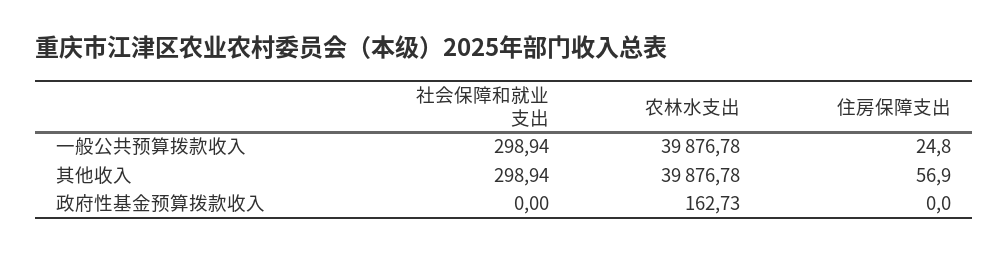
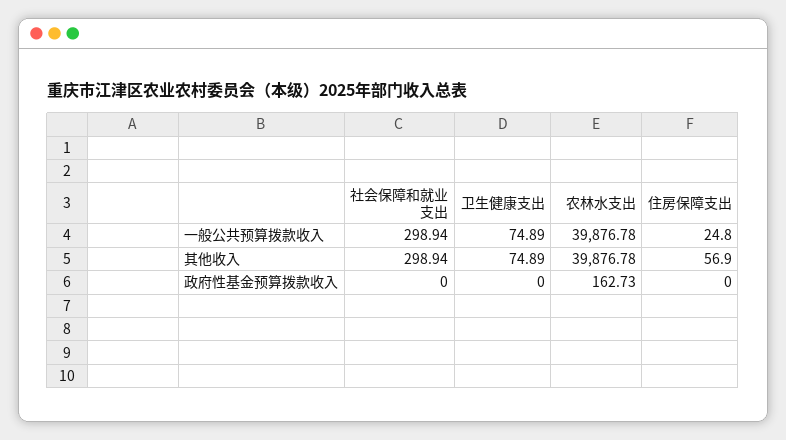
  {
    "社会保障和就业支出": {
      "一般公共预算拨款收入": 298.94,
      "其他收入": 298.94,
      "政府性基金预算拨款收入": 0
    },
    "农林水支出": {
      "一般公共预算拨款收入": 39876.78,
      "其他收入": 39876.78,
      "政府性基金预算拨款收入": 162.73
    },
    "住房保障支出": {
      "一般公共预算拨款收入": 24.8,
      "其他收入": 56.9,
      "政府性基金预算拨款收入": 0
-   }
+   },
+   "卫生健康支出": {
+     "一般公共预算拨款收入": 74.89,
+     "其他收入": 74.89,
+     "政府性基金预算拨款收入": 0
+   }
  }

